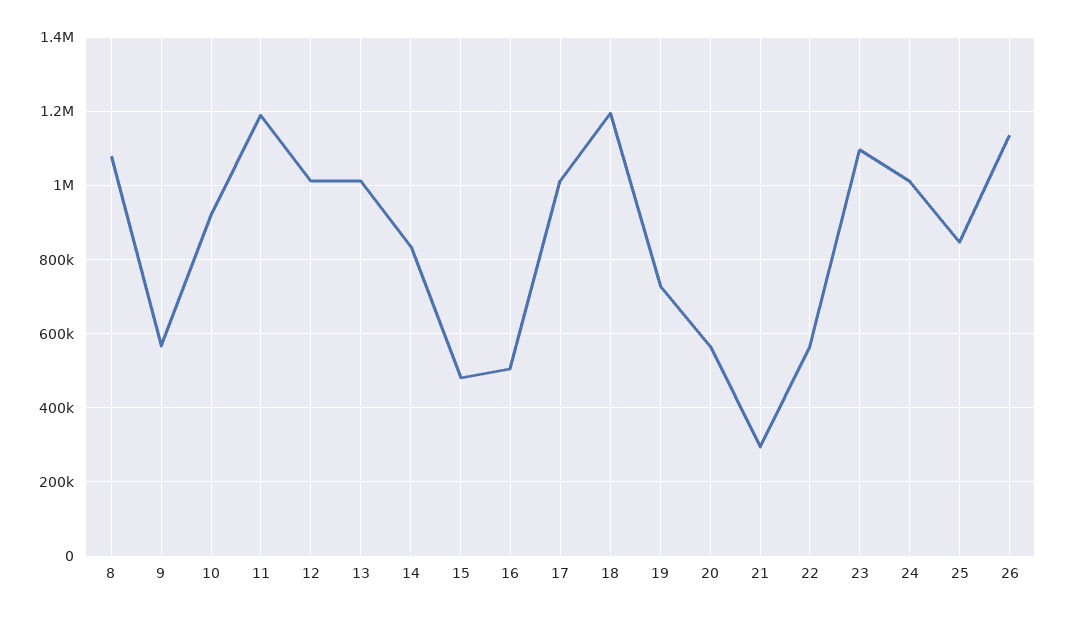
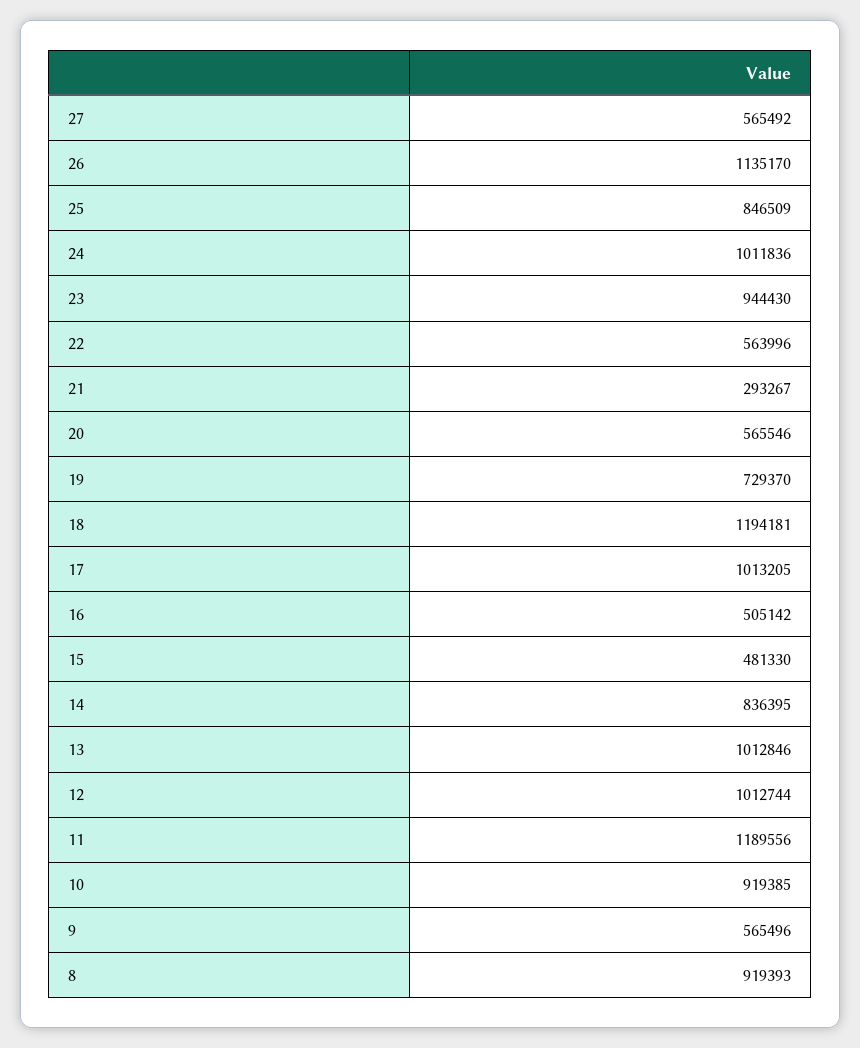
  {
-   "8": 1080000,
+   "8": 919393,
    "9": 565496,
    "10": 919385,
    "11": 1189556,
    "12": 1012744,
    "13": 1012846,
    "14": 836395,
    "15": 481330,
    "16": 505142,
    "17": 1013205,
    "18": 1194181,
    "19": 729370,
    "20": 565546,
    "21": 293267,
    "22": 563996,
-   "23": 1100000,
+   "23": 944430,
    "24": 1011836,
    "25": 846509,
-   "26": 1135170
+   "26": 1135170,
+   "27": 565492
  }

